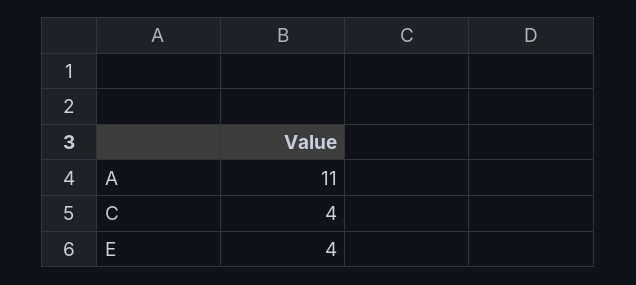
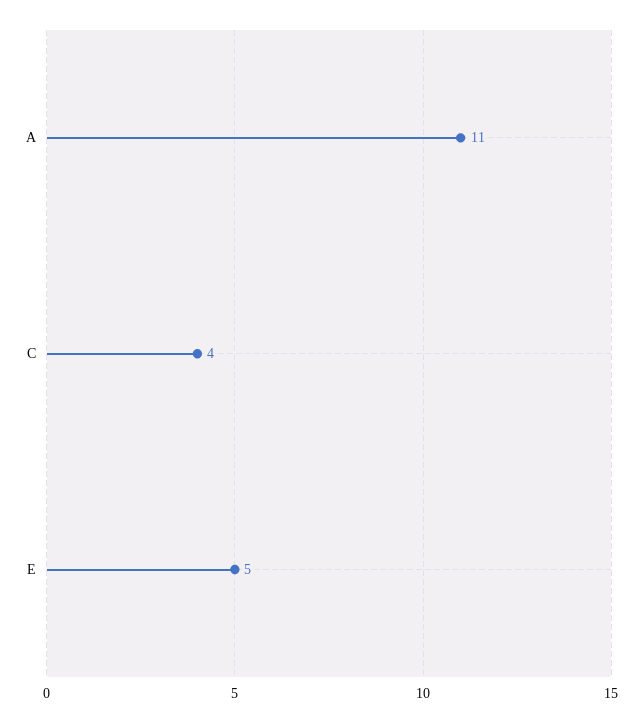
  {
    "A": 11,
    "C": 4,
-   "E": 4
+   "E": 5
  }

